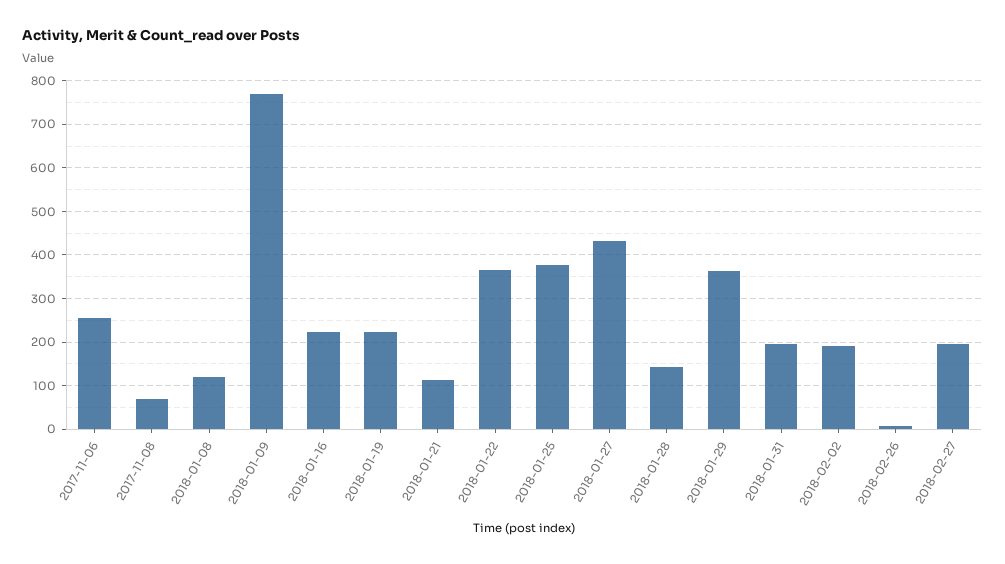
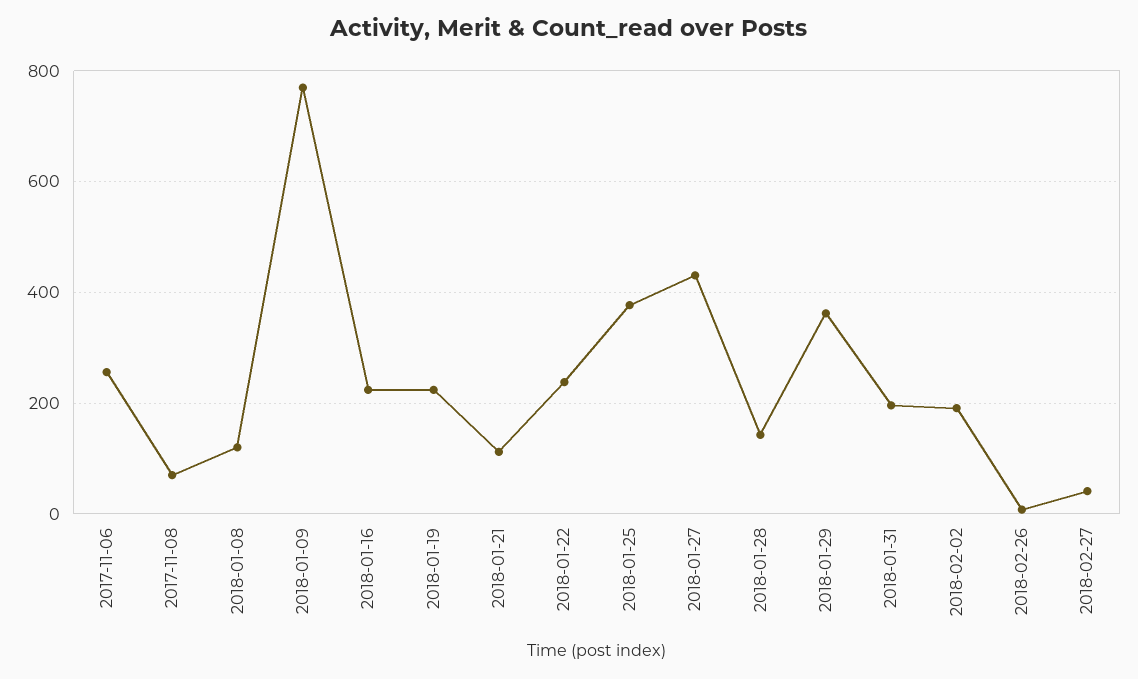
  {
    "2017-11-06": 260,
    "2017-11-08": 80,
    "2018-01-08": 120,
    "2018-01-09": 780,
    "2018-01-16": 220,
    "2018-01-19": 220,
    "2018-01-21": 120,
-   "2018-01-22": 360,
+   "2018-01-22": 240,
    "2018-01-25": 380,
    "2018-01-27": 440,
    "2018-01-28": 140,
    "2018-01-29": 360,
    "2018-01-31": 200,
    "2018-02-02": 200,
    "2018-02-26": 0,
-   "2018-02-27": 200
+   "2018-02-27": 40
  }

